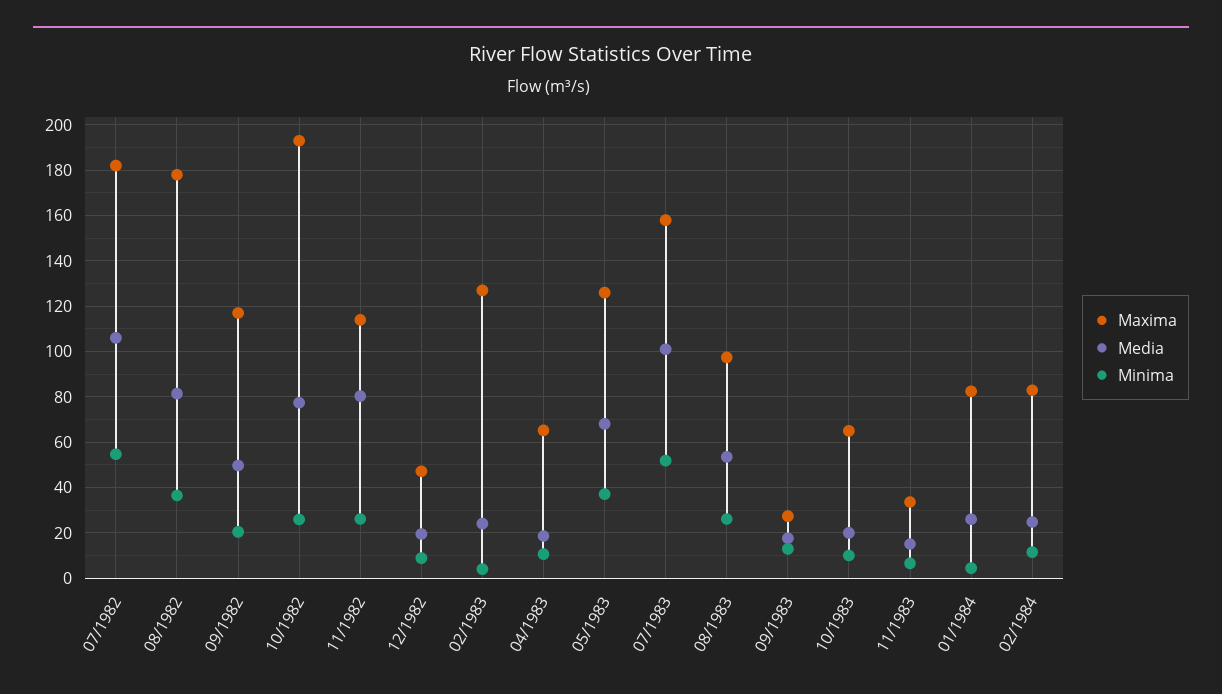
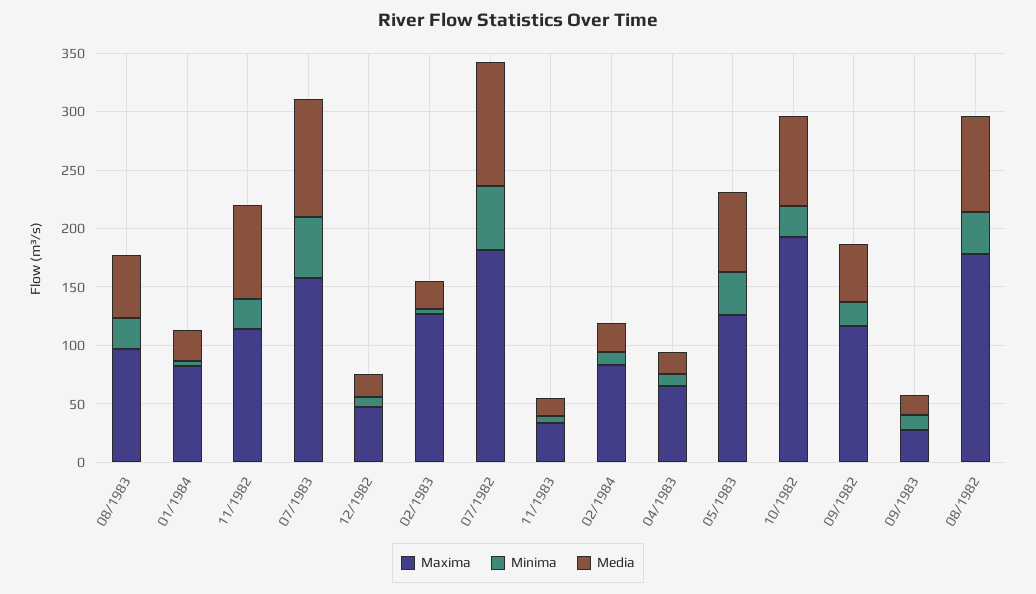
  {
    "Maxima": {
      "07/1982": 180,
      "08/1982": 180,
      "09/1982": 115,
      "10/1982": 195,
      "11/1982": 115,
      "12/1982": 45,
      "02/1983": 125,
      "04/1983": 65,
      "05/1983": 125,
      "07/1983": 160,
      "08/1983": 95,
      "09/1983": 25,
-     "10/1983": 65,
      "11/1983": 35,
      "01/1984": 85,
      "02/1984": 85
    },
    "Media": {
      "07/1982": 105,
      "08/1982": 80,
      "09/1982": 50,
      "10/1982": 75,
      "11/1982": 80,
      "12/1982": 20,
      "02/1983": 25,
      "04/1983": 20,
      "05/1983": 70,
      "07/1983": 100,
      "08/1983": 55,
      "09/1983": 20,
-     "10/1983": 20,
      "11/1983": 15,
      "01/1984": 25,
      "02/1984": 25
    },
    "Minima": {
      "07/1982": 55,
      "08/1982": 35,
      "09/1982": 20,
      "10/1982": 25,
      "11/1982": 25,
      "12/1982": 10,
      "02/1983": 5,
      "04/1983": 10,
      "05/1983": 35,
      "07/1983": 50,
      "08/1983": 25,
      "09/1983": 15,
-     "10/1983": 10,
      "11/1983": 5,
      "01/1984": 5,
      "02/1984": 10
    }
  }

